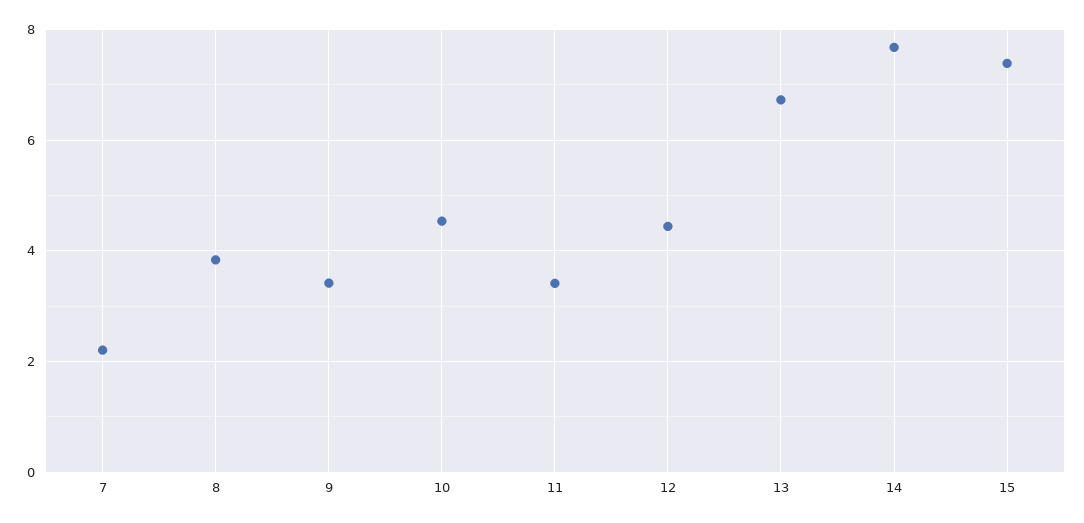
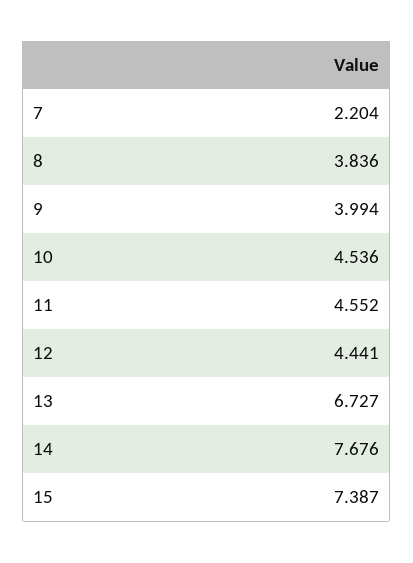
  {
    "7": 2.204,
    "8": 3.836,
-   "9": 3.4,
+   "9": 3.994,
    "10": 4.536,
-   "11": 3.4,
+   "11": 4.552,
    "12": 4.441,
    "13": 6.727,
    "14": 7.676,
    "15": 7.387
  }

